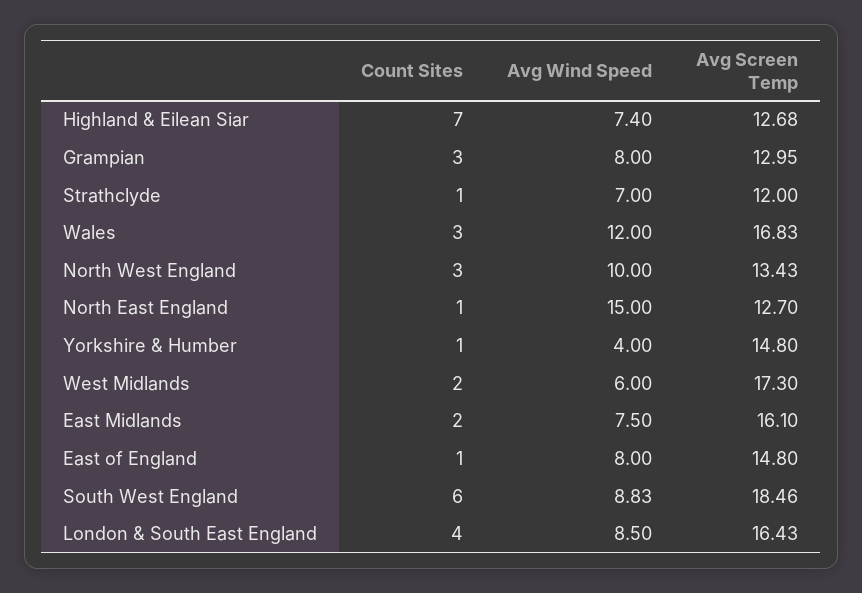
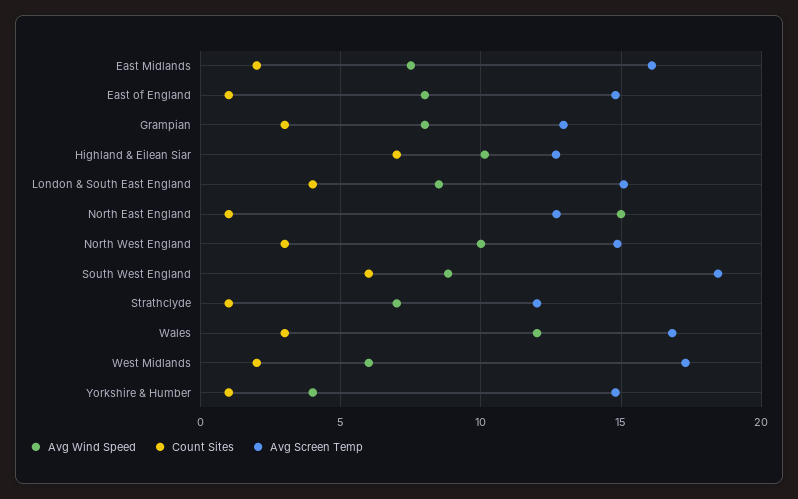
  {
    "Count Sites": {
      "Highland & Eilean Siar": 7,
      "Grampian": 3,
      "Strathclyde": 1,
      "Wales": 3,
      "North West England": 3,
      "North East England": 1,
      "Yorkshire & Humber": 1,
      "West Midlands": 2,
      "East Midlands": 2,
      "East of England": 1,
      "South West England": 6,
      "London & South East England": 4
    },
    "Avg Wind Speed": {
-     "Highland & Eilean Siar": 7.4,
+     "Highland & Eilean Siar": 10,
      "Grampian": 8,
      "Strathclyde": 7,
      "Wales": 12,
      "North West England": 10,
      "North East England": 15,
      "Yorkshire & Humber": 4,
      "West Midlands": 6,
      "East Midlands": 7.5,
      "East of England": 8,
      "South West England": 8.83,
      "London & South East England": 8.5
    },
    "Avg Screen Temp": {
      "Highland & Eilean Siar": 12.68,
      "Grampian": 12.95,
      "Strathclyde": 12,
      "Wales": 16.83,
-     "North West England": 13.43,
+     "North West England": 15,
      "North East England": 12.7,
      "Yorkshire & Humber": 14.8,
      "West Midlands": 17.3,
      "East Midlands": 16.1,
      "East of England": 14.8,
      "South West England": 18.46,
-     "London & South East England": 16.43
+     "London & South East England": 15
    }
  }

